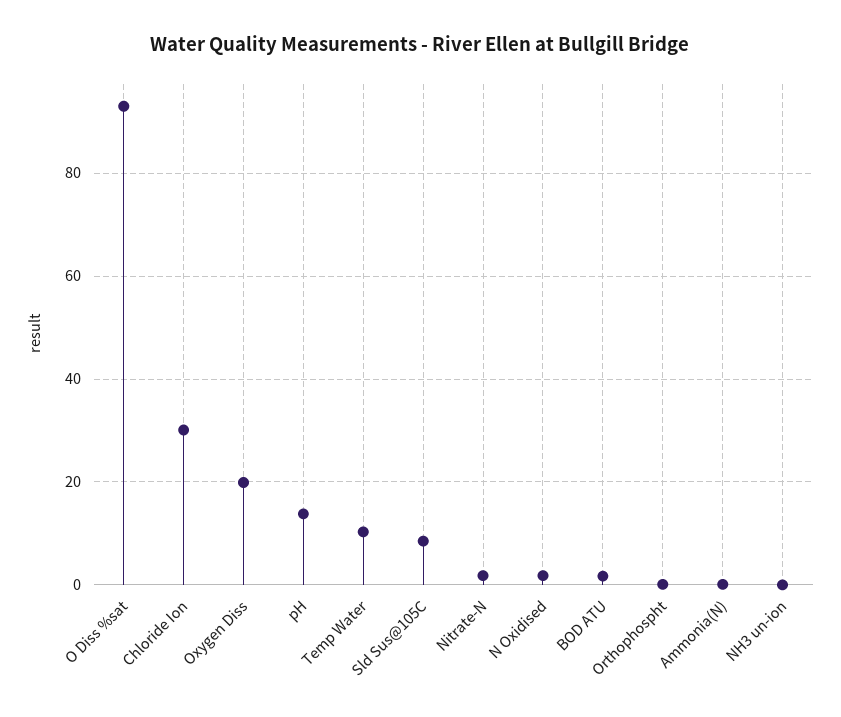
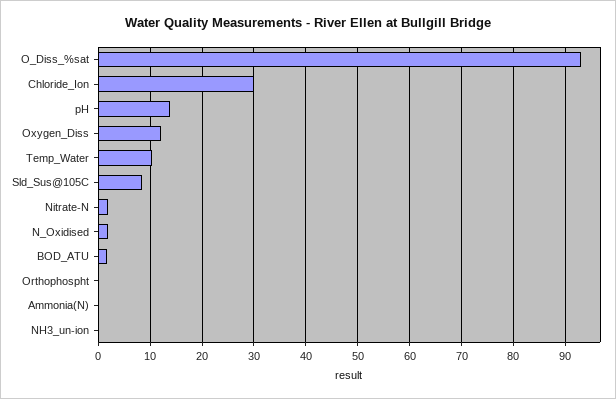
  {
    "O Diss %sat": 94,
    "Chloride Ion": 30,
-   "Oxygen Diss": 20,
+   "Oxygen Diss": 12,
    "pH": 14,
    "Temp Water": 10,
    "Sld Sus@105C": 8,
    "Nitrate-N": 2,
    "N Oxidised": 2,
    "BOD ATU": 2,
    "Orthophospht": 0,
    "Ammonia(N)": 0,
    "NH3 un-ion": 0
  }

